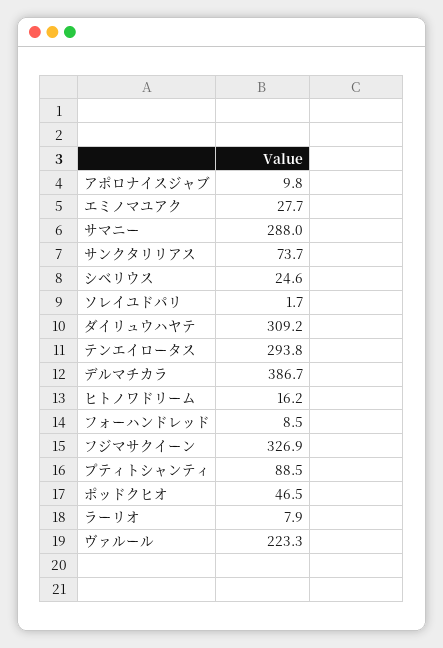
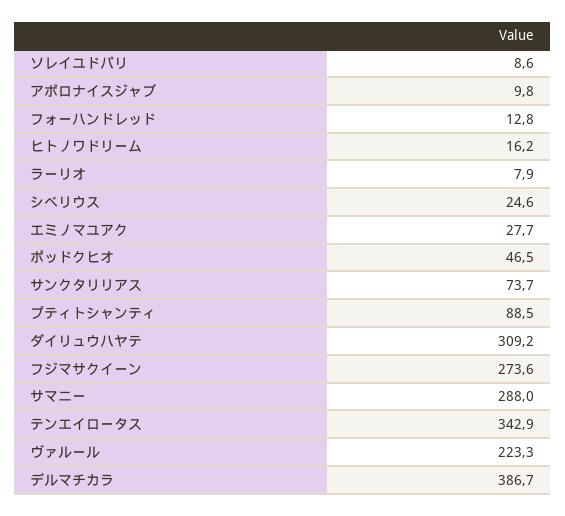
  {
    "アポロナイスジャブ": 9.8,
    "エミノマユアク": 27.7,
    "サマニー": 288,
    "サンクタリリアス": 73.7,
    "シベリウス": 24.6,
-   "ソレイユドパリ": 1.7,
+   "ソレイユドパリ": 8.6,
    "ダイリュウハヤテ": 309.2,
-   "テンエイロータス": 293.8,
+   "テンエイロータス": 342.9,
    "デルマチカラ": 386.7,
    "ヒトノワドリーム": 16.2,
-   "フォーハンドレッド": 8.5,
+   "フォーハンドレッド": 12.8,
-   "フジマサクイーン": 326.9,
+   "フジマサクイーン": 273.6,
    "プティトシャンティ": 88.5,
    "ポッドクヒオ": 46.5,
    "ラーリオ": 7.9,
    "ヴァルール": 223.3
  }

